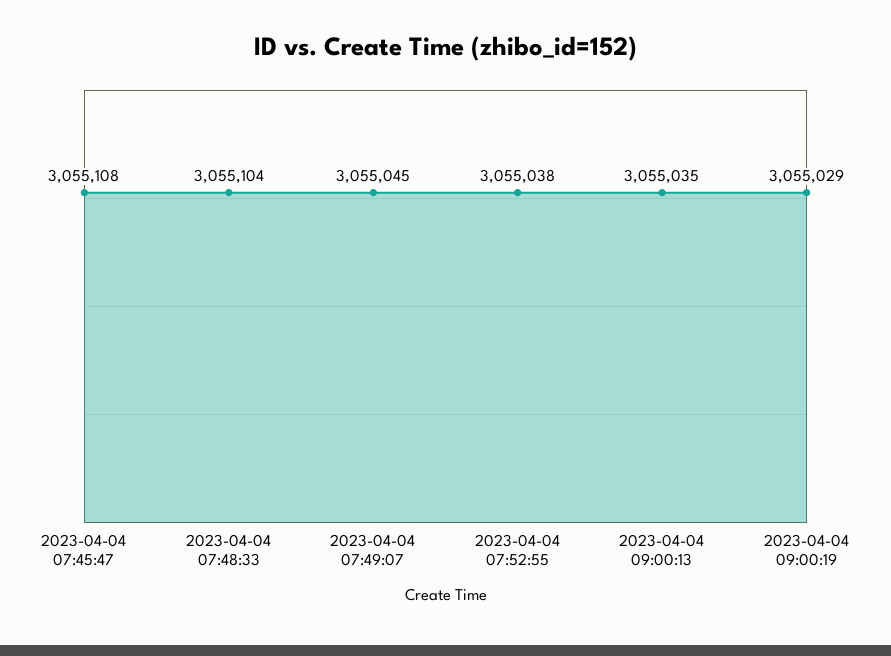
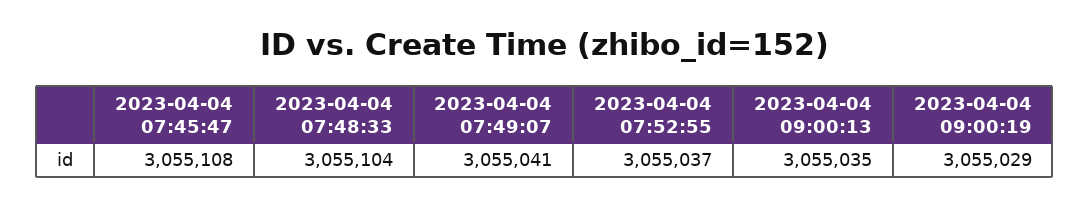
  {
    "2023-04-04 07:45:47": 3055108,
    "2023-04-04 07:48:33": 3055104,
-   "2023-04-04 07:49:07": 3055045,
+   "2023-04-04 07:49:07": 3055041,
-   "2023-04-04 07:52:55": 3055038,
+   "2023-04-04 07:52:55": 3055037,
    "2023-04-04 09:00:13": 3055035,
    "2023-04-04 09:00:19": 3055029
  }

